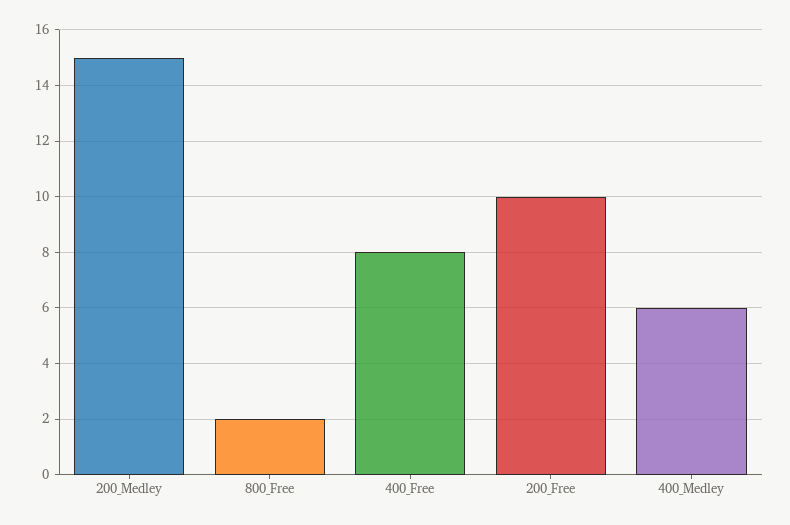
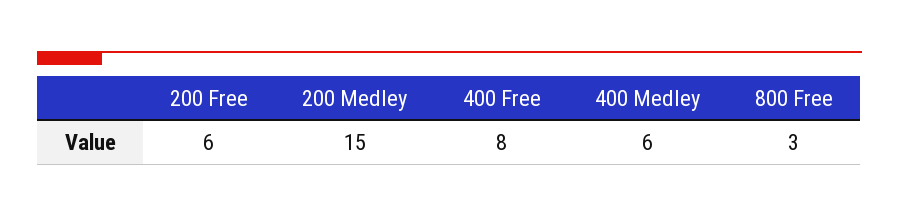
  {
    "200_Medley": 15,
-   "800_Free": 2,
+   "800_Free": 3,
    "400_Free": 8,
-   "200_Free": 10,
+   "200_Free": 6,
    "400_Medley": 6
  }

